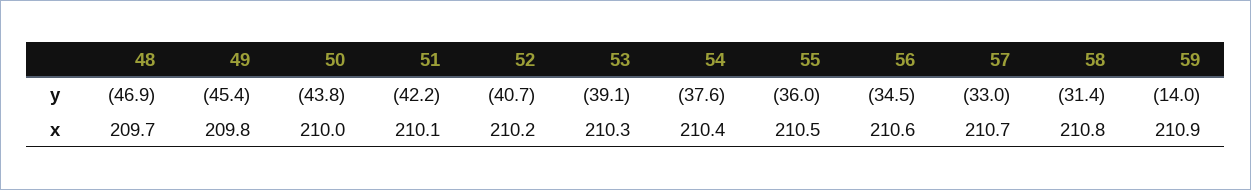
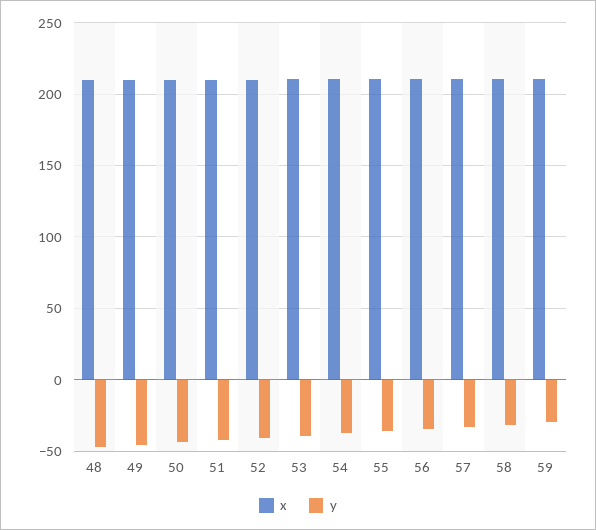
  {
    "y": {
      "48": -46.9,
      "49": -45.4,
      "50": -43.8,
      "51": -42.2,
      "52": -40.7,
      "53": -39.1,
      "54": -37.6,
      "55": -36,
      "56": -34.5,
      "57": -33,
      "58": -31.4,
-     "59": -14
+     "59": -30
    },
    "x": {
      "48": 209.7,
      "49": 209.8,
      "50": 210,
      "51": 210.1,
      "52": 210.2,
      "53": 210.3,
      "54": 210.4,
      "55": 210.5,
      "56": 210.6,
      "57": 210.7,
      "58": 210.8,
      "59": 210.9
    }
  }

